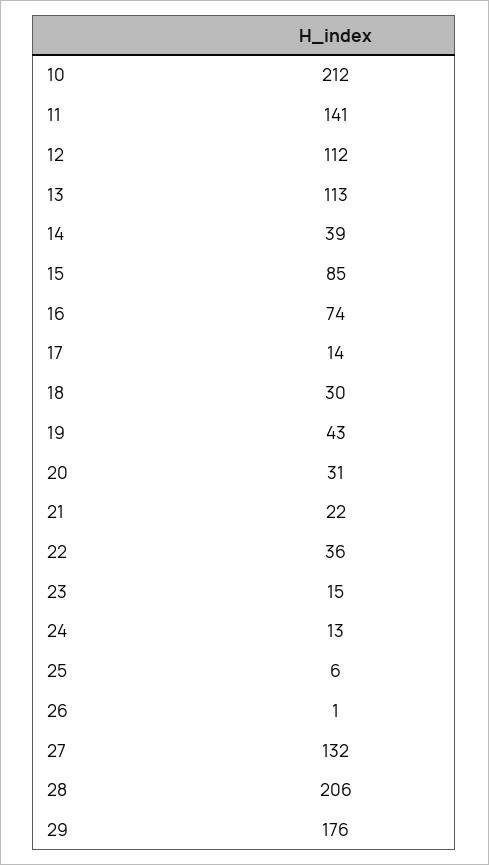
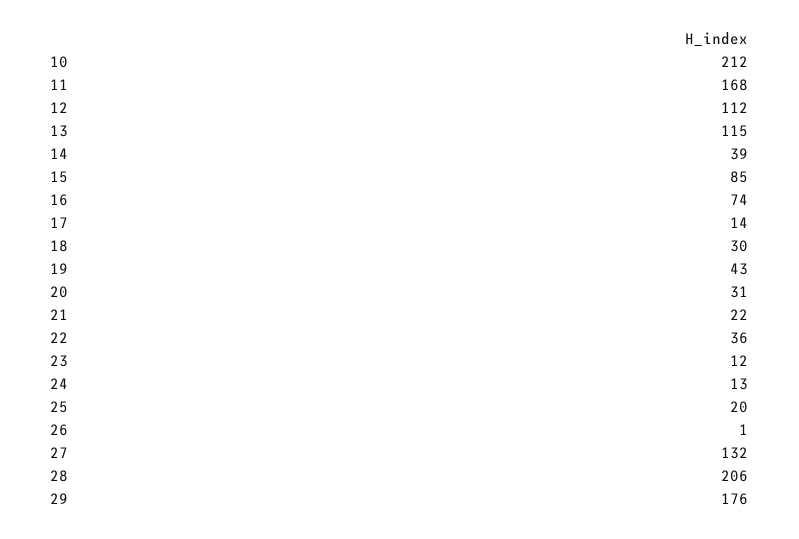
  {
    "10": 212,
-   "11": 141,
+   "11": 168,
    "12": 112,
-   "13": 113,
+   "13": 115,
    "14": 39,
    "15": 85,
    "16": 74,
    "17": 14,
    "18": 30,
    "19": 43,
    "20": 31,
    "21": 22,
    "22": 36,
-   "23": 15,
+   "23": 12,
    "24": 13,
-   "25": 6,
+   "25": 20,
    "26": 1,
    "27": 132,
    "28": 206,
    "29": 176
  }

